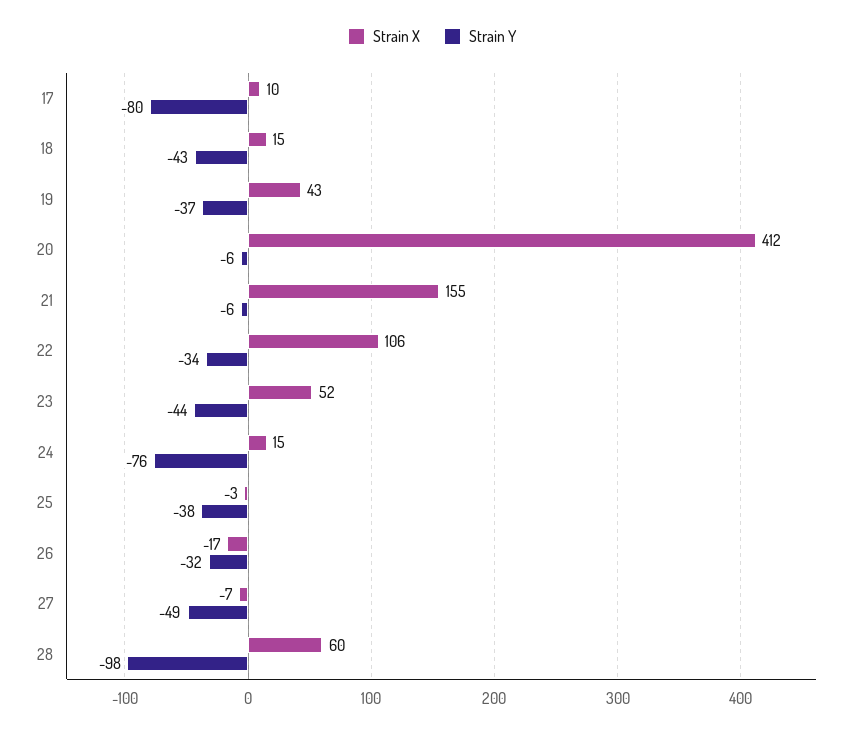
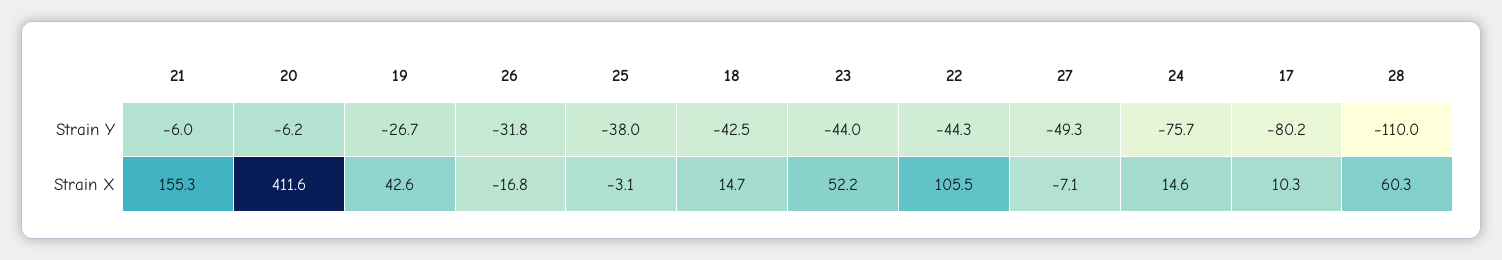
  {
    "Strain X": {
      "17": 10.3,
      "18": 14.7,
      "19": 42.6,
      "20": 411.6,
      "21": 155.3,
      "22": 105.5,
      "23": 52.2,
      "24": 14.6,
      "25": -3.1,
      "26": -16.8,
      "27": -7.1,
      "28": 60.3
    },
    "Strain Y": {
      "17": -80.2,
      "18": -42.5,
-     "19": -37,
+     "19": -26.7,
      "20": -6.2,
      "21": -6,
-     "22": -34,
+     "22": -44.3,
      "23": -44,
      "24": -75.7,
      "25": -38,
      "26": -31.8,
      "27": -49.3,
-     "28": -98
+     "28": -110
    }
  }

